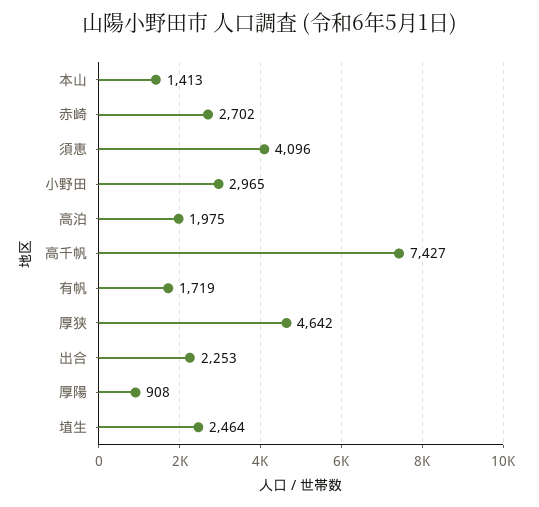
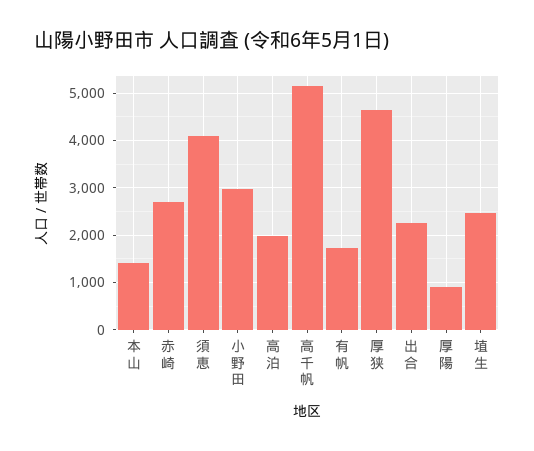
  {
    "本山": 1413,
    "赤崎": 2702,
    "須恵": 4096,
    "小野田": 2965,
    "高泊": 1975,
-   "高千帆": 7427,
+   "高千帆": 5200,
    "有帆": 1719,
    "厚狭": 4642,
    "出合": 2253,
    "厚陽": 908,
    "埴生": 2464
  }

